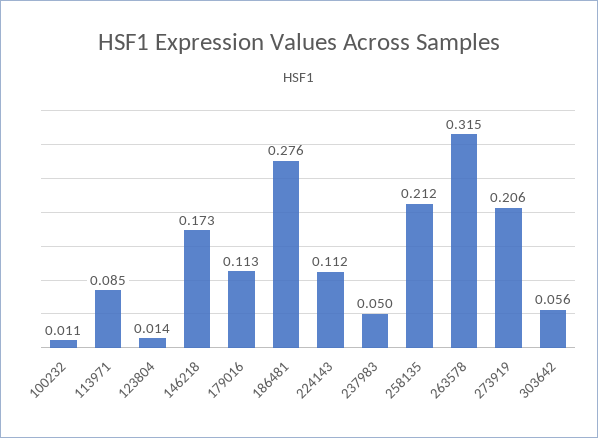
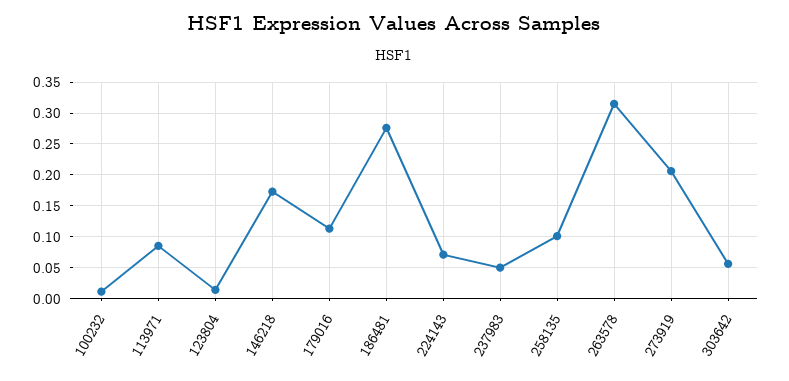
  {
    "100232": 0.011,
    "113971": 0.085,
    "123804": 0.014,
    "146218": 0.173,
    "179016": 0.113,
    "186481": 0.276,
-   "224143": 0.112,
+   "224143": 0.07,
    "237983": 0.05,
-   "258135": 0.212,
+   "258135": 0.1,
    "263578": 0.315,
    "273919": 0.206,
    "303642": 0.056
  }

